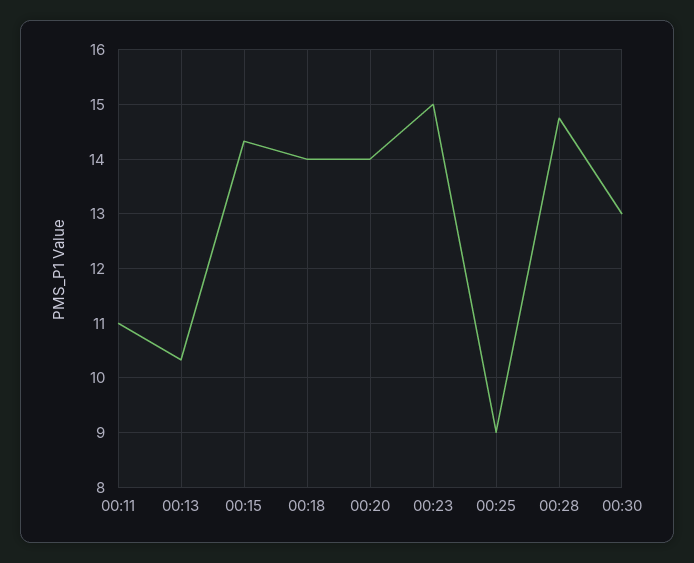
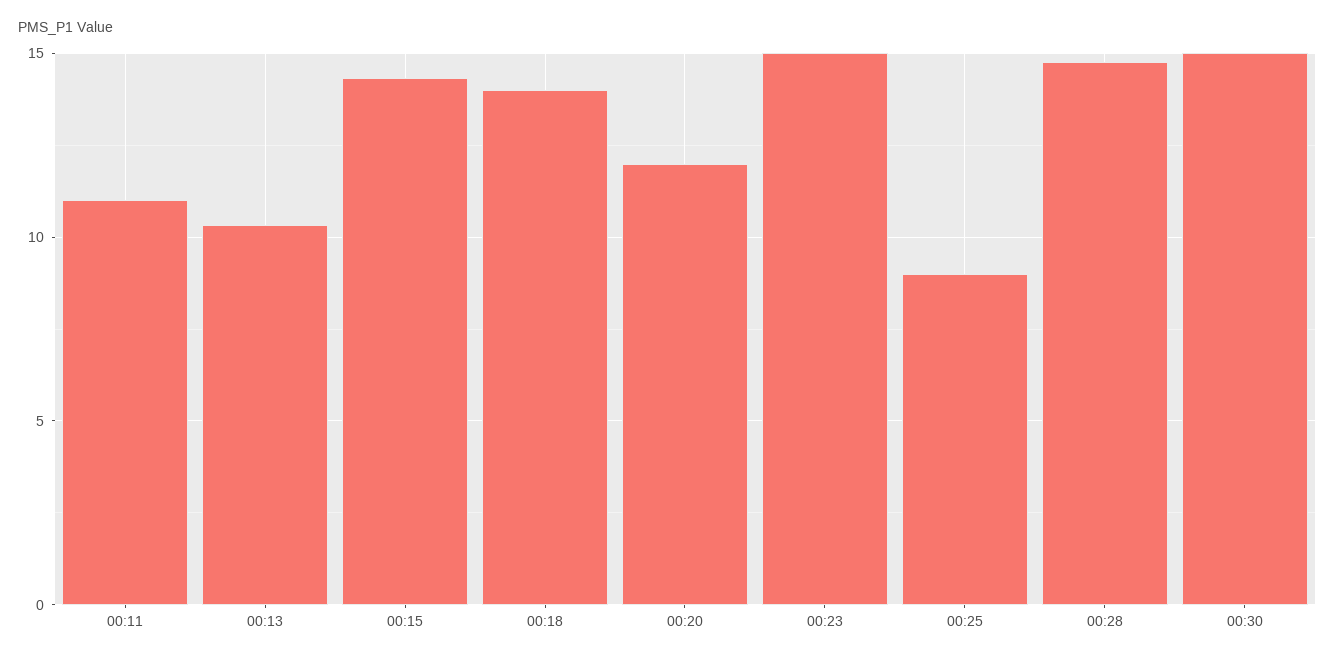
  {
    "00:11": 11,
    "00:13": 10.4,
    "00:15": 14.4,
    "00:18": 14,
-   "00:20": 14,
+   "00:20": 12,
    "00:23": 15,
    "00:25": 9,
    "00:28": 14.8,
-   "00:30": 13
+   "00:30": 15
  }

